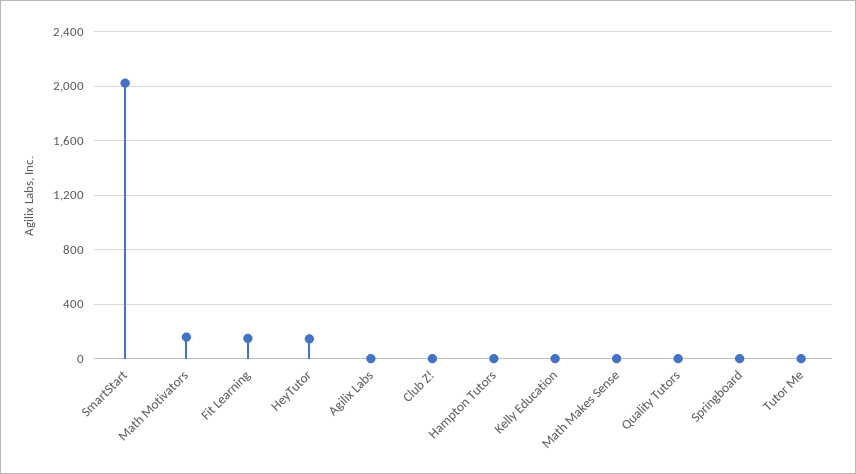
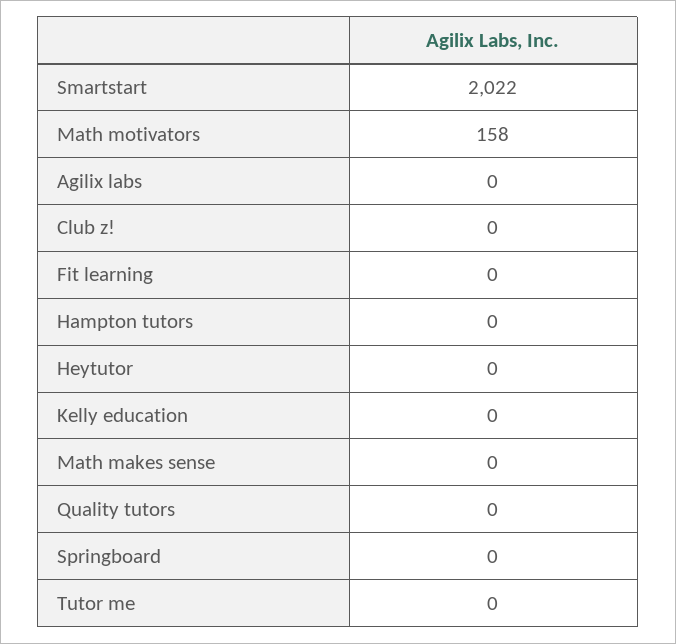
  {
    "SmartStart": 2022,
    "Math Motivators": 158,
-   "Fit Learning": 150,
+   "Fit Learning": 0,
-   "HeyTutor": 150,
+   "HeyTutor": 0,
    "Agilix Labs": 0,
    "Club Z!": 0,
    "Hampton Tutors": 0,
    "Kelly Education": 0,
    "Math Makes Sense": 0,
    "Quality Tutors": 0,
    "Springboard": 0,
    "Tutor Me": 0
  }

